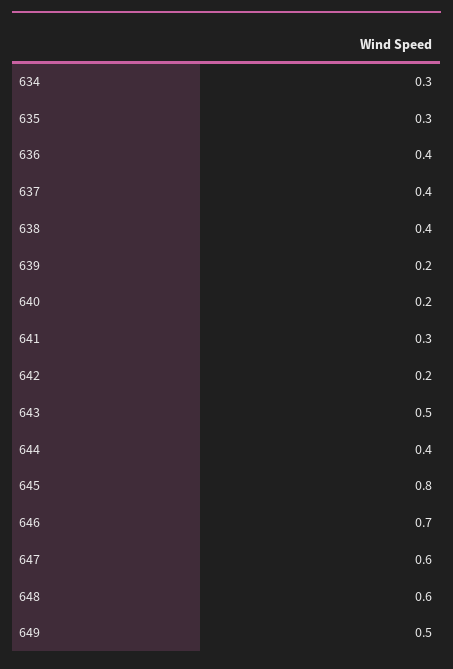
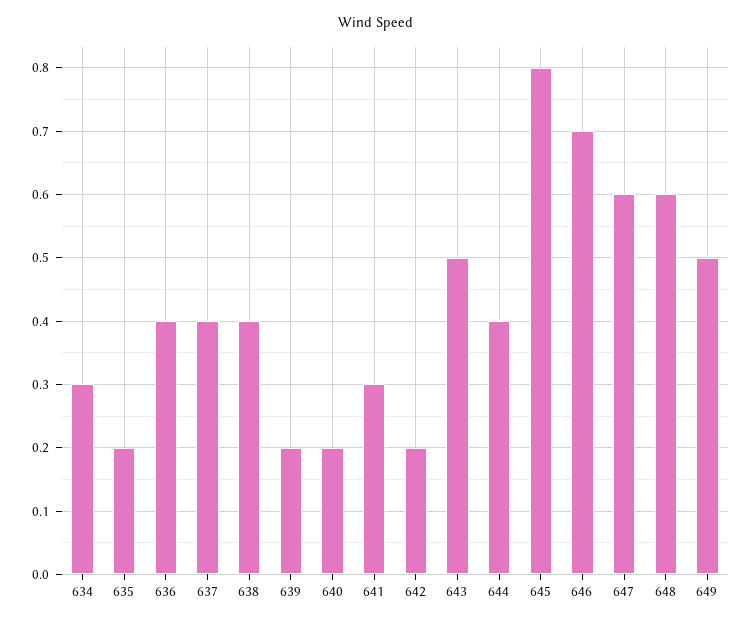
  {
    "634": 0.3,
-   "635": 0.3,
+   "635": 0.2,
    "636": 0.4,
    "637": 0.4,
    "638": 0.4,
    "639": 0.2,
    "640": 0.2,
    "641": 0.3,
    "642": 0.2,
    "643": 0.5,
    "644": 0.4,
    "645": 0.8,
    "646": 0.7,
    "647": 0.6,
    "648": 0.6,
    "649": 0.5
  }

